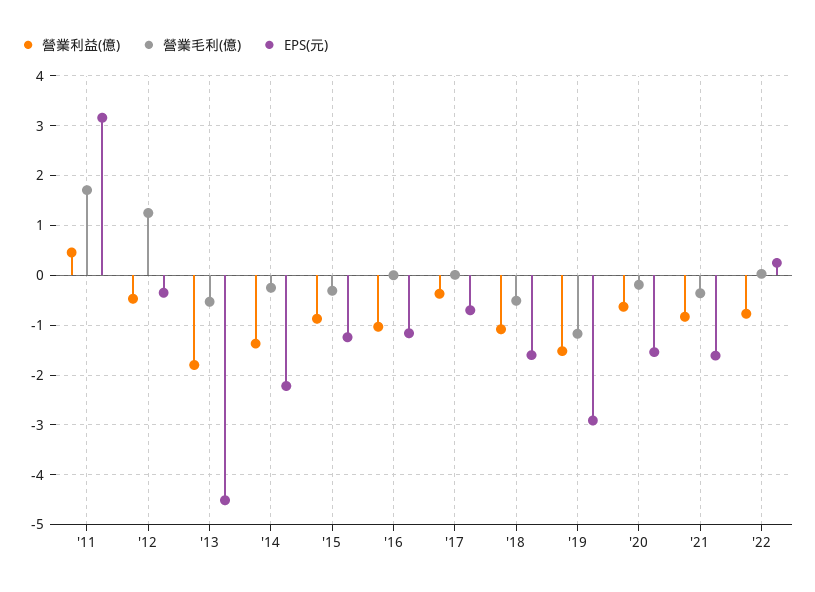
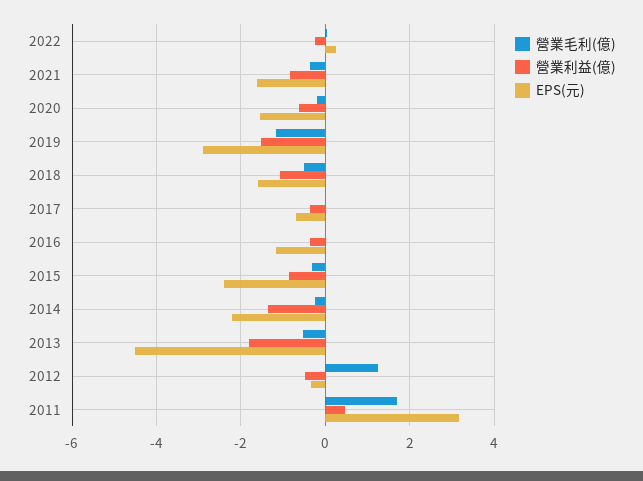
  {
    "營業利益(億)": {
      "'11": 0.4,
      "'12": -0.4,
      "'13": -1.8,
      "'14": -1.4,
      "'15": -0.8,
-     "'16": -1,
+     "'16": -0.4,
      "'17": -0.4,
      "'18": -1,
      "'19": -1.6,
      "'20": -0.6,
      "'21": -0.8,
-     "'22": -0.8
+     "'22": -0.2
    },
    "營業毛利(億)": {
      "'11": 1.8,
      "'12": 1.2,
      "'13": -0.6,
      "'14": -0.2,
      "'15": -0.4,
      "'16": 0,
      "'17": 0,
      "'18": -0.6,
      "'19": -1.2,
      "'20": -0.2,
      "'21": -0.4,
      "'22": 0
    },
    "EPS(元)": {
      "'11": 3.2,
      "'12": -0.4,
      "'13": -4.6,
      "'14": -2.2,
-     "'15": -1.2,
+     "'15": -2.4,
      "'16": -1.2,
      "'17": -0.8,
      "'18": -1.6,
      "'19": -3,
      "'20": -1.6,
      "'21": -1.6,
      "'22": 0.2
    }
  }

